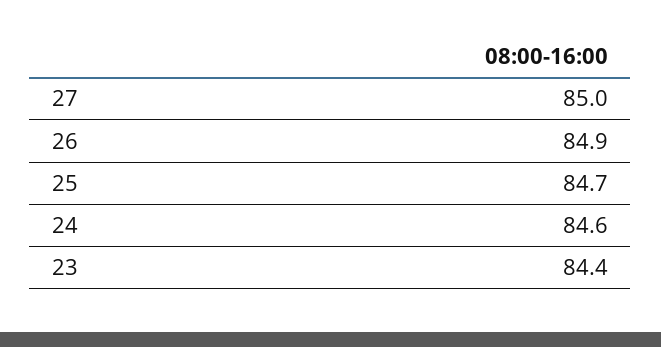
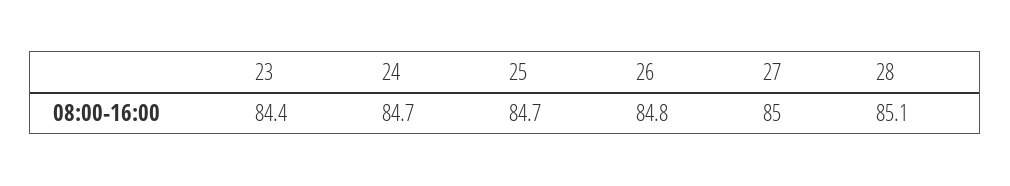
  {
    "27": 85,
-   "26": 84.9,
+   "26": 84.8,
    "25": 84.7,
-   "24": 84.6,
+   "24": 84.7,
-   "23": 84.4
+   "23": 84.4,
+   "28": 85.1
  }

